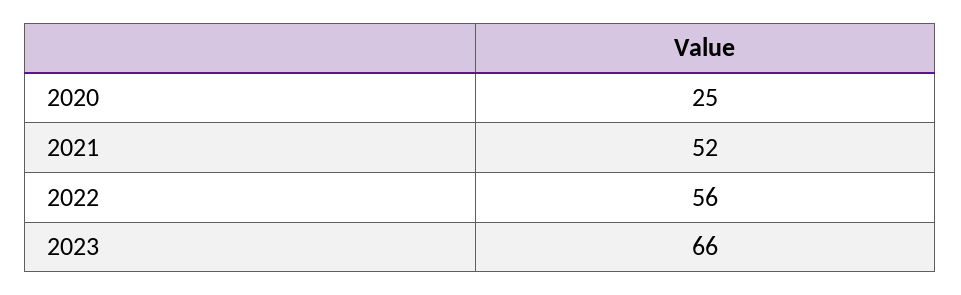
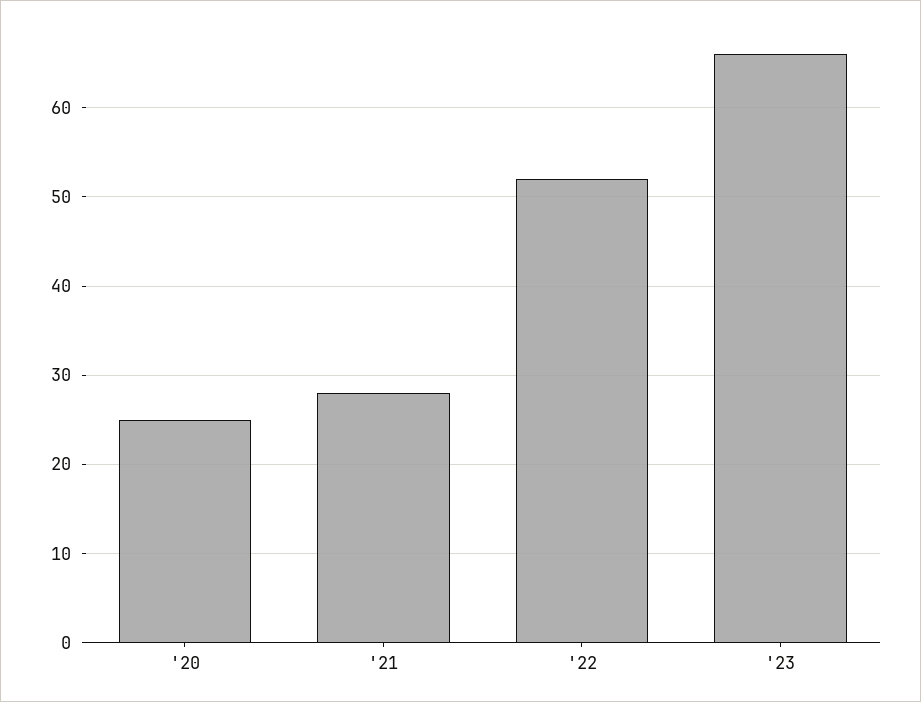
  {
    "2020": 25,
-   "2021": 52,
+   "2021": 28,
-   "2022": 56,
+   "2022": 52,
    "2023": 66
  }

